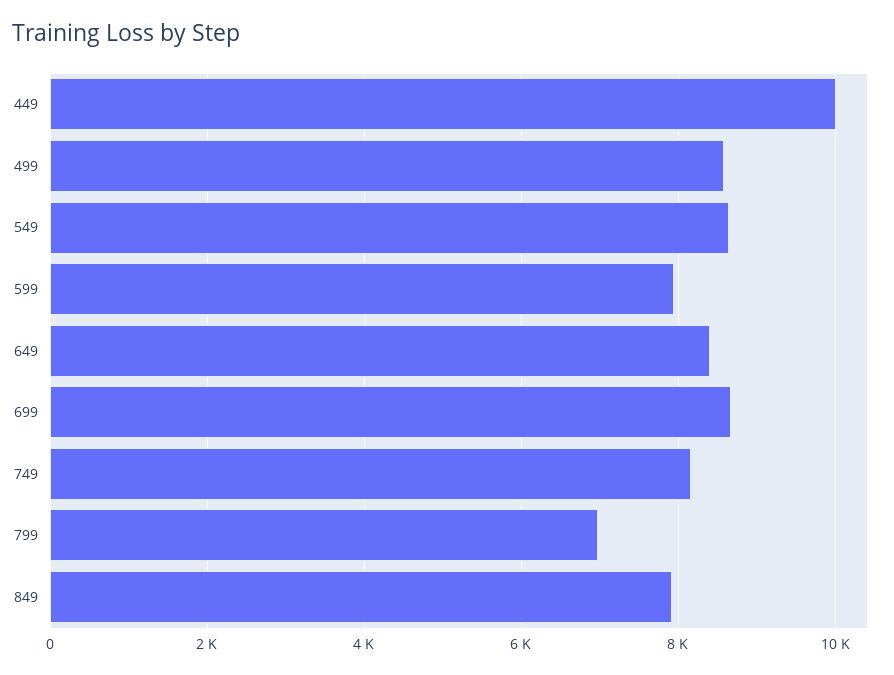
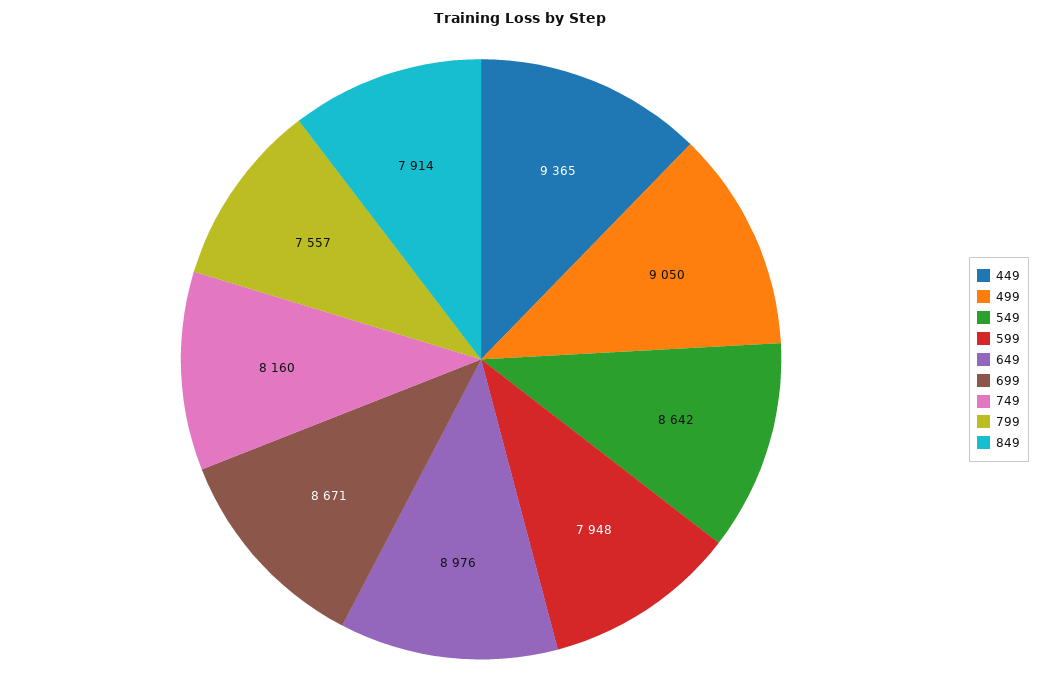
  {
-   "449": 10000,
+   "449": 9365,
-   "499": 8600,
+   "499": 9050,
    "549": 8642,
    "599": 7948,
-   "649": 8400,
+   "649": 8976,
    "699": 8671,
    "749": 8160,
-   "799": 7000,
+   "799": 7557,
    "849": 7914
  }

